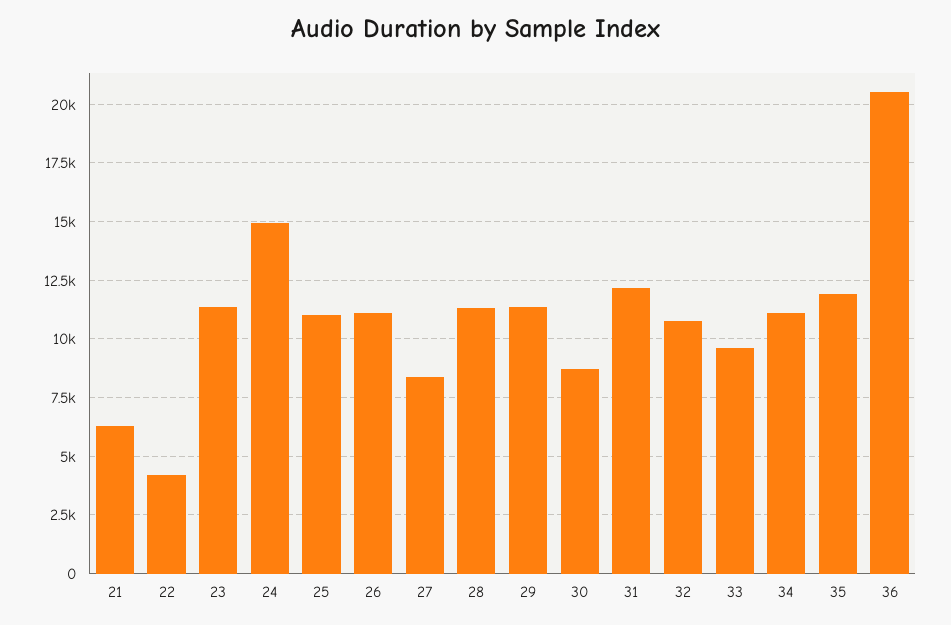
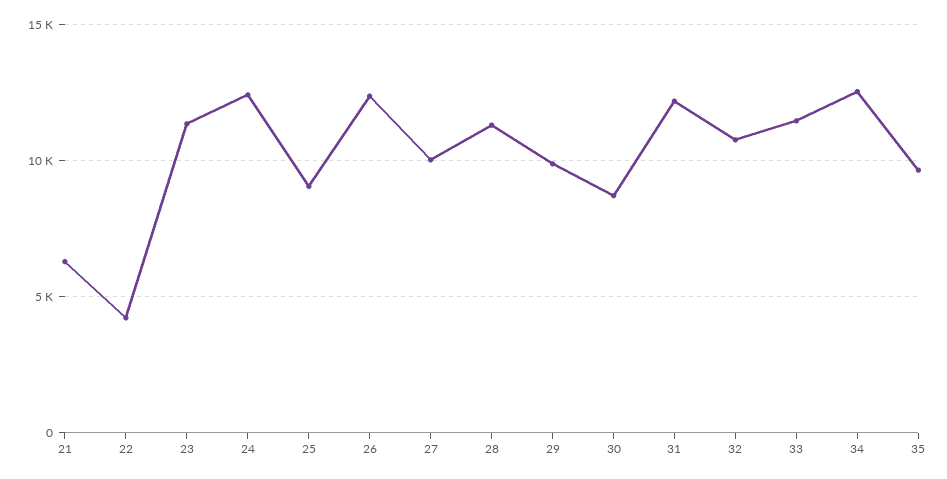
  {
    "21": 6500,
    "22": 4000,
    "23": 11500,
-   "24": 15000,
+   "24": 12500,
-   "25": 11000,
+   "25": 9000,
-   "26": 11000,
+   "26": 12500,
-   "27": 8500,
+   "27": 10000,
    "28": 11500,
-   "29": 11500,
+   "29": 10000,
    "30": 8500,
    "31": 12000,
    "32": 11000,
-   "33": 9500,
+   "33": 11500,
-   "34": 11000,
+   "34": 12500,
-   "35": 12000,
+   "35": 9500
-   "36": 20500
  }

